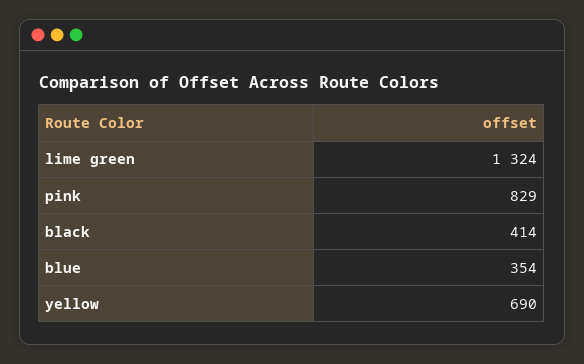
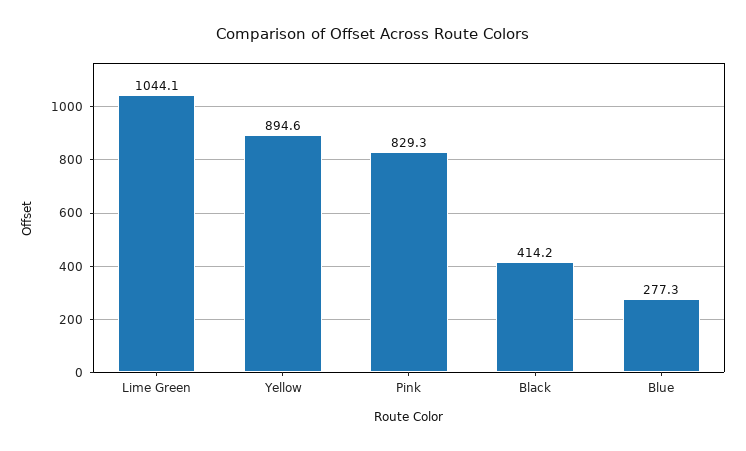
  {
-   "lime green": 1324,
+   "lime green": 1044.1,
    "pink": 829.3,
    "black": 414.2,
-   "blue": 354,
+   "blue": 277.3,
-   "yellow": 690
+   "yellow": 894.6
  }

